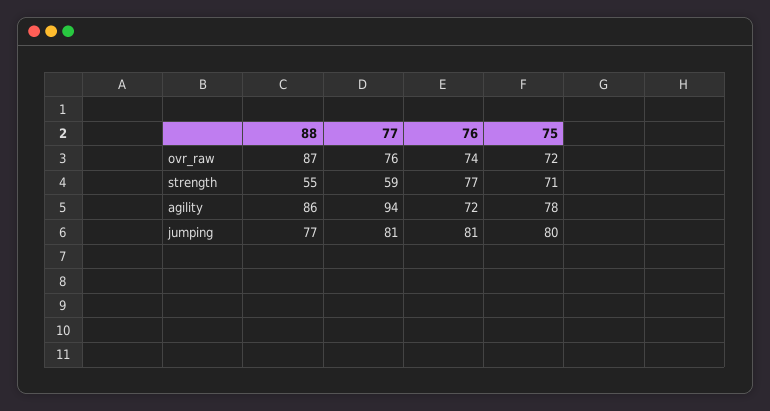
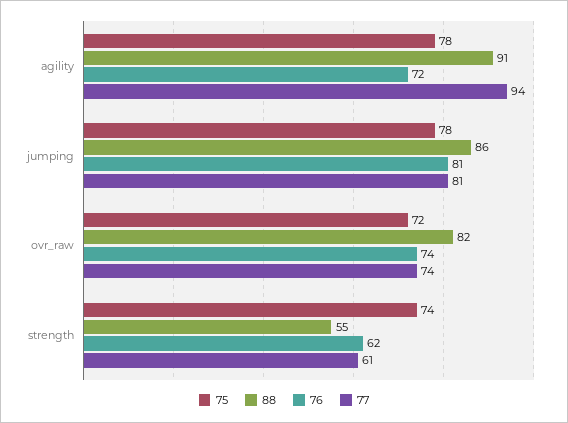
  {
    "88": {
-     "ovr_raw": 87,
+     "ovr_raw": 82,
      "strength": 55,
-     "agility": 86,
+     "agility": 91,
-     "jumping": 77
+     "jumping": 86
    },
    "77": {
-     "ovr_raw": 76,
+     "ovr_raw": 74,
-     "strength": 59,
+     "strength": 61,
      "agility": 94,
      "jumping": 81
    },
    "76": {
      "ovr_raw": 74,
-     "strength": 77,
+     "strength": 62,
      "agility": 72,
      "jumping": 81
    },
    "75": {
      "ovr_raw": 72,
-     "strength": 71,
+     "strength": 74,
      "agility": 78,
-     "jumping": 80
+     "jumping": 78
    }
  }

